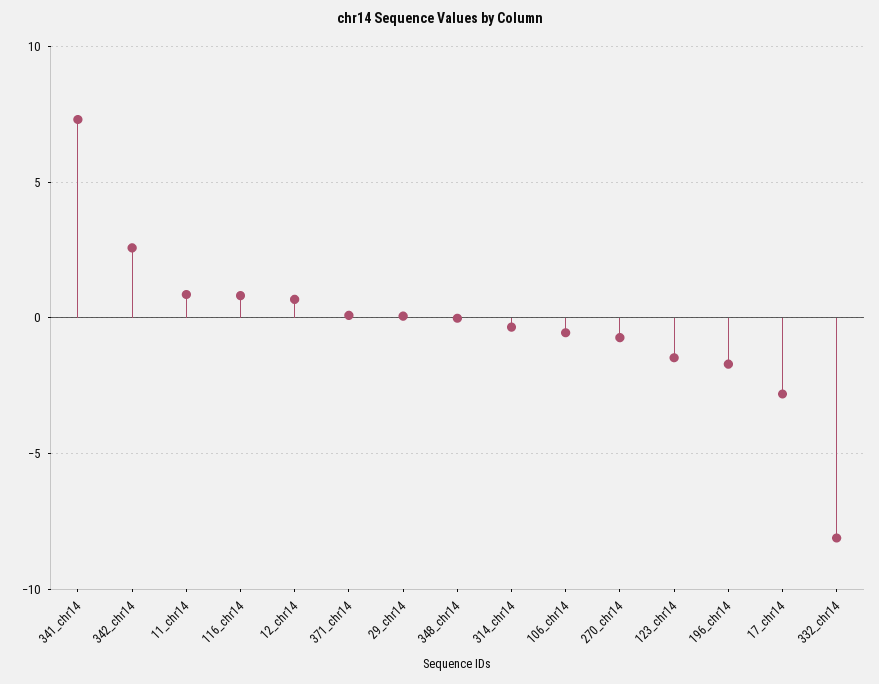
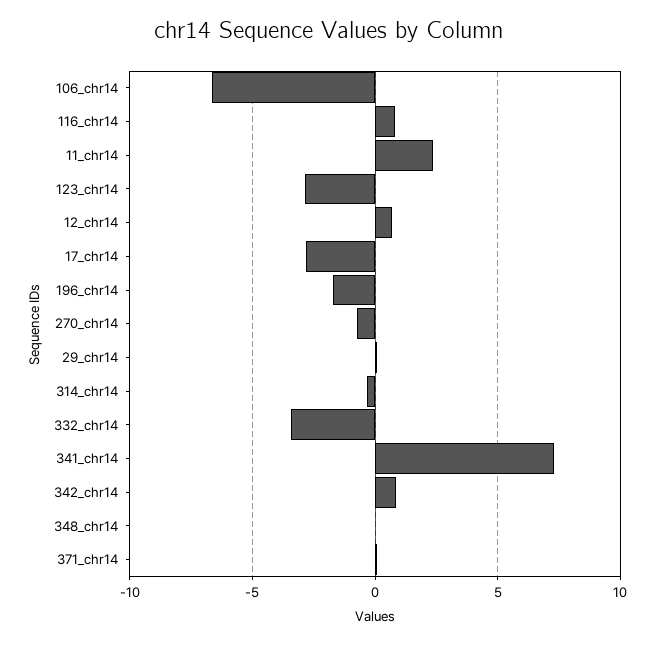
  {
    "341_chr14": 7.5,
-   "342_chr14": 2.5,
+   "342_chr14": 1,
-   "11_chr14": 1,
+   "11_chr14": 2.5,
    "116_chr14": 1,
    "12_chr14": 0.5,
    "371_chr14": 0,
    "29_chr14": 0,
    "348_chr14": 0,
    "314_chr14": -0.5,
-   "106_chr14": -0.5,
+   "106_chr14": -6.5,
    "270_chr14": -0.5,
-   "123_chr14": -1.5,
+   "123_chr14": -3,
    "196_chr14": -1.5,
    "17_chr14": -3,
-   "332_chr14": -8
+   "332_chr14": -3.5
  }

